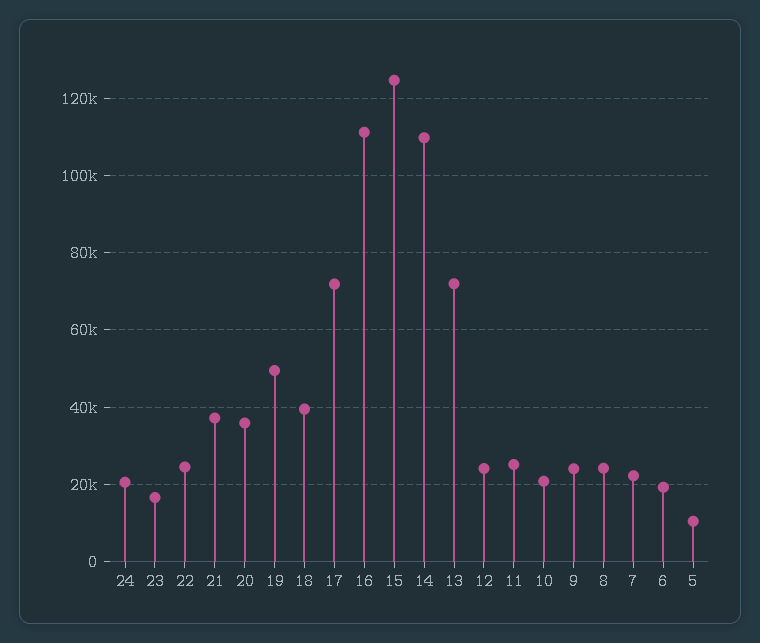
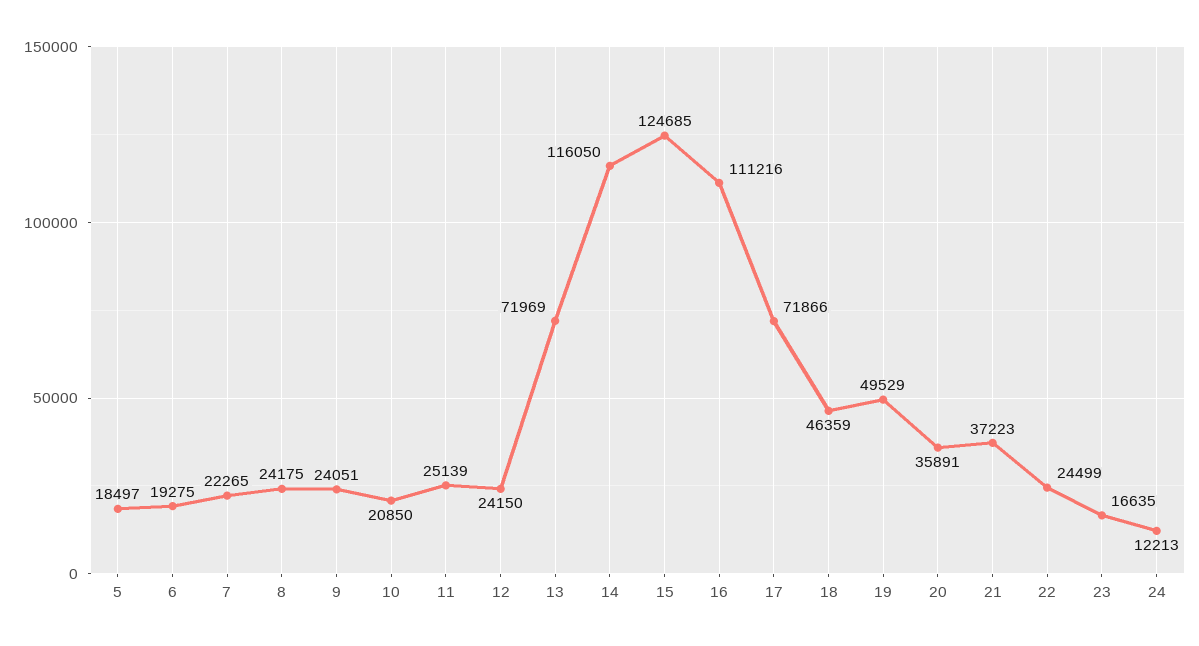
  {
-   "24": 20000,
+   "24": 12213,
    "23": 16635,
    "22": 24499,
    "21": 37223,
    "20": 35891,
    "19": 49529,
-   "18": 40000,
+   "18": 46359,
    "17": 71866,
    "16": 111216,
    "15": 124685,
-   "14": 110000,
+   "14": 116050,
    "13": 71969,
    "12": 24150,
    "11": 25139,
    "10": 20850,
    "9": 24051,
    "8": 24175,
    "7": 22265,
    "6": 19275,
-   "5": 10000
+   "5": 18497
  }

